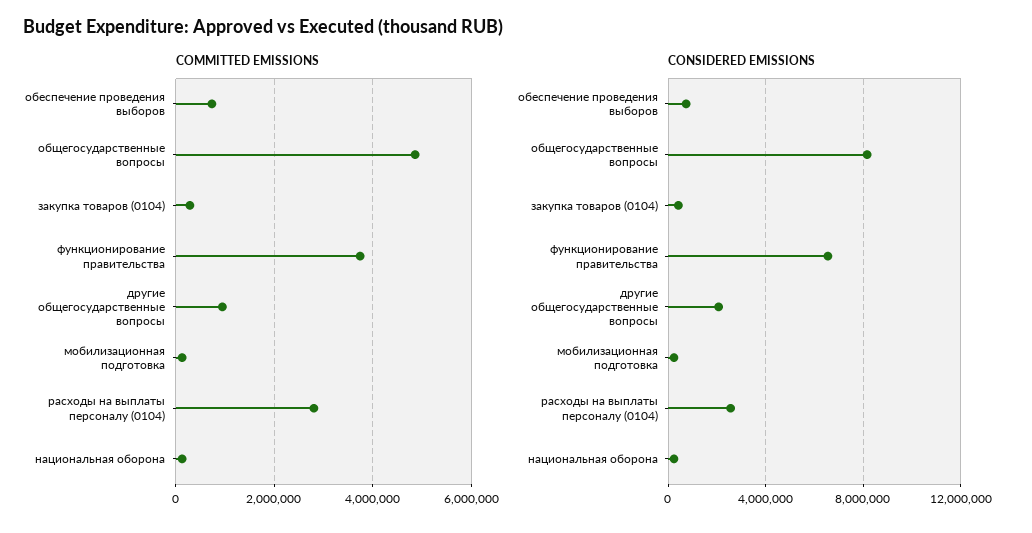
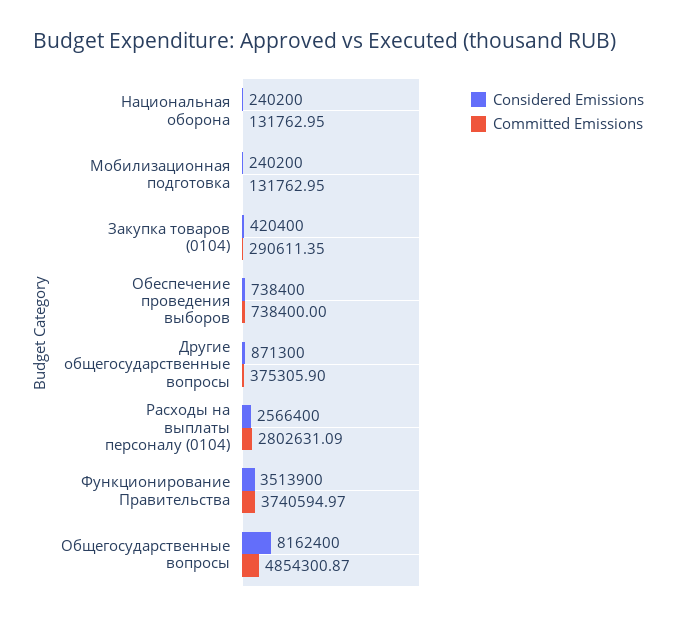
  {
    "COMMITTED EMISSIONS": {
      "обеспечение проведения выборов": 738400,
      "общегосударственные вопросы": 4854300.87,
      "закупка товаров (0104)": 290611.35,
      "функционирование правительства": 3740594.97,
-     "другие общегосударственные вопросы": 1000000,
+     "другие общегосударственные вопросы": 375305.9,
      "мобилизационная подготовка": 131762.95,
      "расходы на выплаты персоналу (0104)": 2802631.09,
      "национальная оборона": 131762.95
    },
    "CONSIDERED EMISSIONS": {
      "обеспечение проведения выборов": 738400,
      "общегосударственные вопросы": 8162400,
      "закупка товаров (0104)": 420400,
-     "функционирование правительства": 6500000,
+     "функционирование правительства": 3513900,
-     "другие общегосударственные вопросы": 2000000,
+     "другие общегосударственные вопросы": 871300,
      "мобилизационная подготовка": 240200,
      "расходы на выплаты персоналу (0104)": 2566400,
      "национальная оборона": 240200
    }
  }

